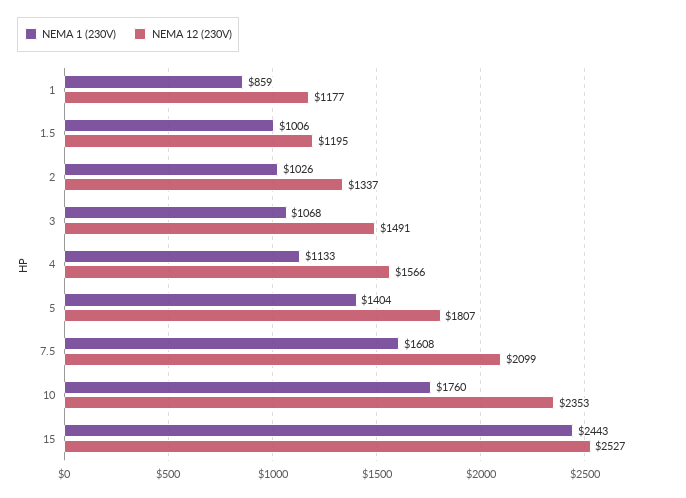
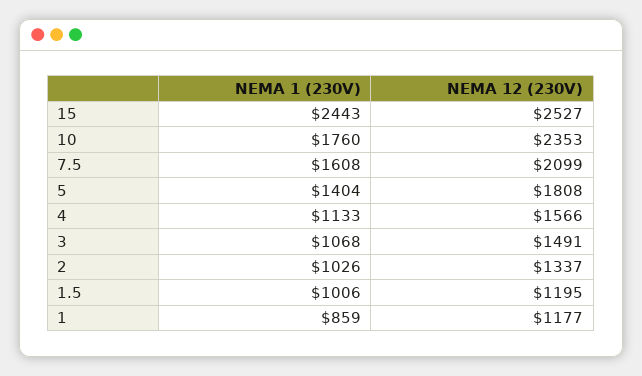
  {
    "NEMA 1 (230V)": {
      "1": 859,
      "1.5": 1006,
      "2": 1026,
      "3": 1068,
      "4": 1133,
      "5": 1404,
      "7.5": 1608,
      "10": 1760,
      "15": 2443
    },
    "NEMA 12 (230V)": {
      "1": 1177,
      "1.5": 1195,
      "2": 1337,
      "3": 1491,
      "4": 1566,
-     "5": 1807,
+     "5": 1808,
      "7.5": 2099,
      "10": 2353,
      "15": 2527
    }
  }

